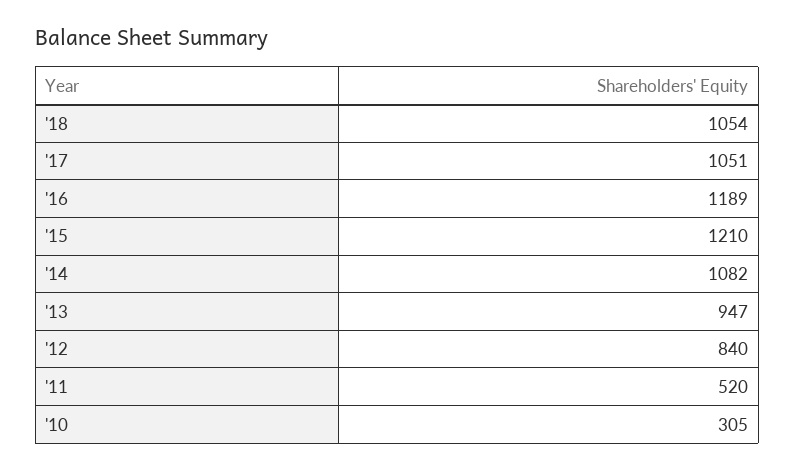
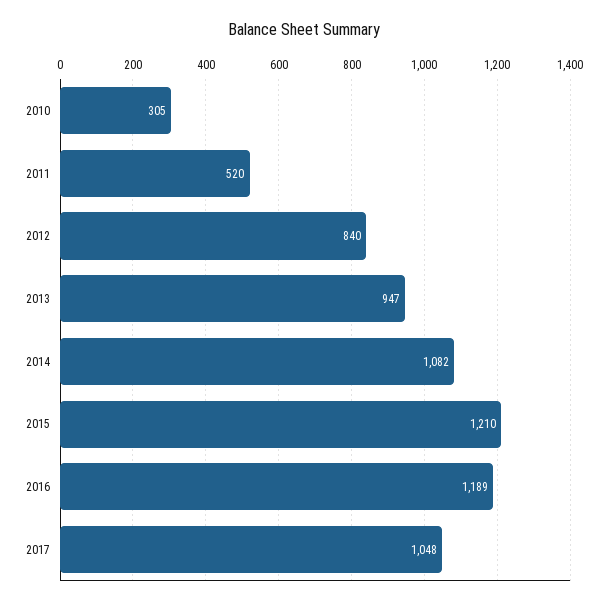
  {
-   "'18": 1054,
-   "'17": 1051,
+   "'17": 1048,
    "'16": 1189,
    "'15": 1210,
    "'14": 1082,
    "'13": 947,
    "'12": 840,
    "'11": 520,
    "'10": 305
  }

